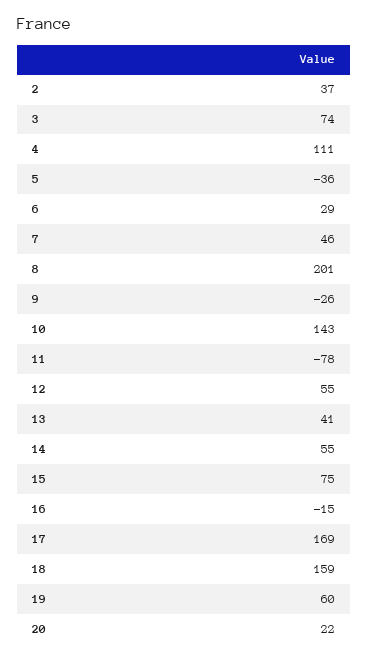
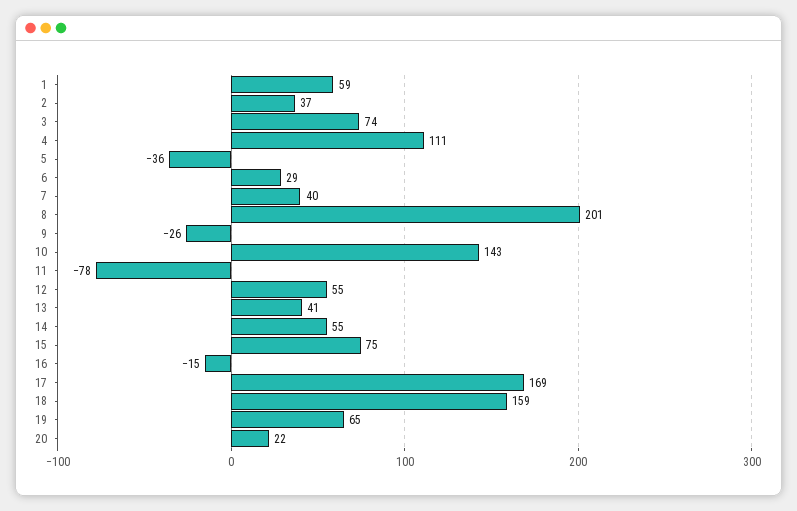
  {
    "2": 37,
    "3": 74,
    "4": 111,
    "5": -36,
    "6": 29,
-   "7": 46,
+   "7": 40,
    "8": 201,
    "9": -26,
    "10": 143,
    "11": -78,
    "12": 55,
    "13": 41,
    "14": 55,
    "15": 75,
    "16": -15,
    "17": 169,
    "18": 159,
-   "19": 60,
+   "19": 65,
-   "20": 22
+   "20": 22,
+   "1": 59
  }

